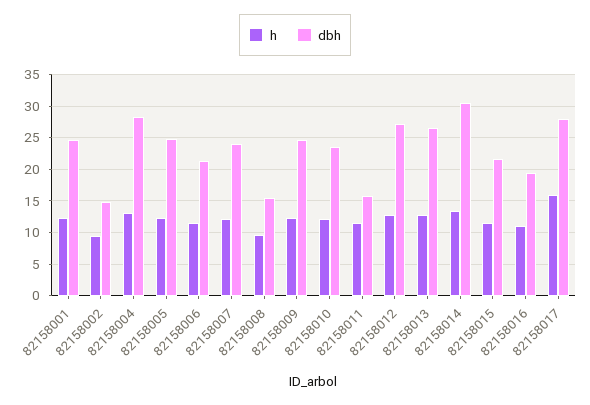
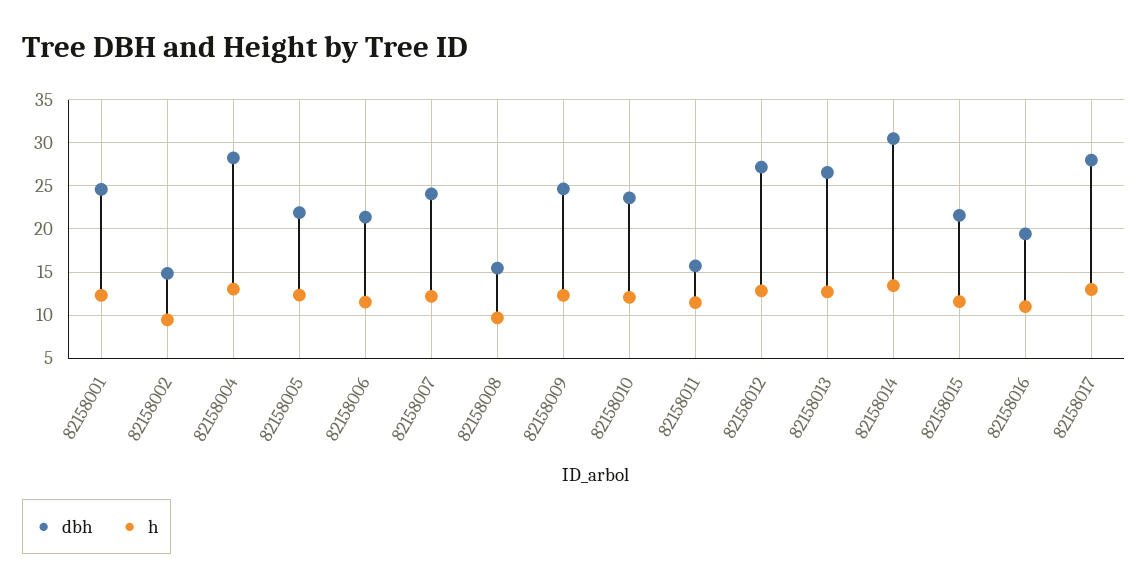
  {
    "h": {
      "82158001": 12,
      "82158002": 9,
      "82158004": 13,
      "82158005": 12,
      "82158006": 12,
      "82158007": 12,
      "82158008": 10,
      "82158009": 12,
      "82158010": 12,
      "82158011": 11,
      "82158012": 13,
      "82158013": 13,
      "82158014": 13,
      "82158015": 12,
      "82158016": 11,
-     "82158017": 16
+     "82158017": 13
    },
    "dbh": {
      "82158001": 25,
      "82158002": 15,
      "82158004": 28,
-     "82158005": 25,
+     "82158005": 22,
      "82158006": 21,
      "82158007": 24,
      "82158008": 15,
      "82158009": 25,
      "82158010": 24,
      "82158011": 16,
      "82158012": 27,
      "82158013": 27,
      "82158014": 31,
      "82158015": 22,
      "82158016": 19,
      "82158017": 28
    }
  }

